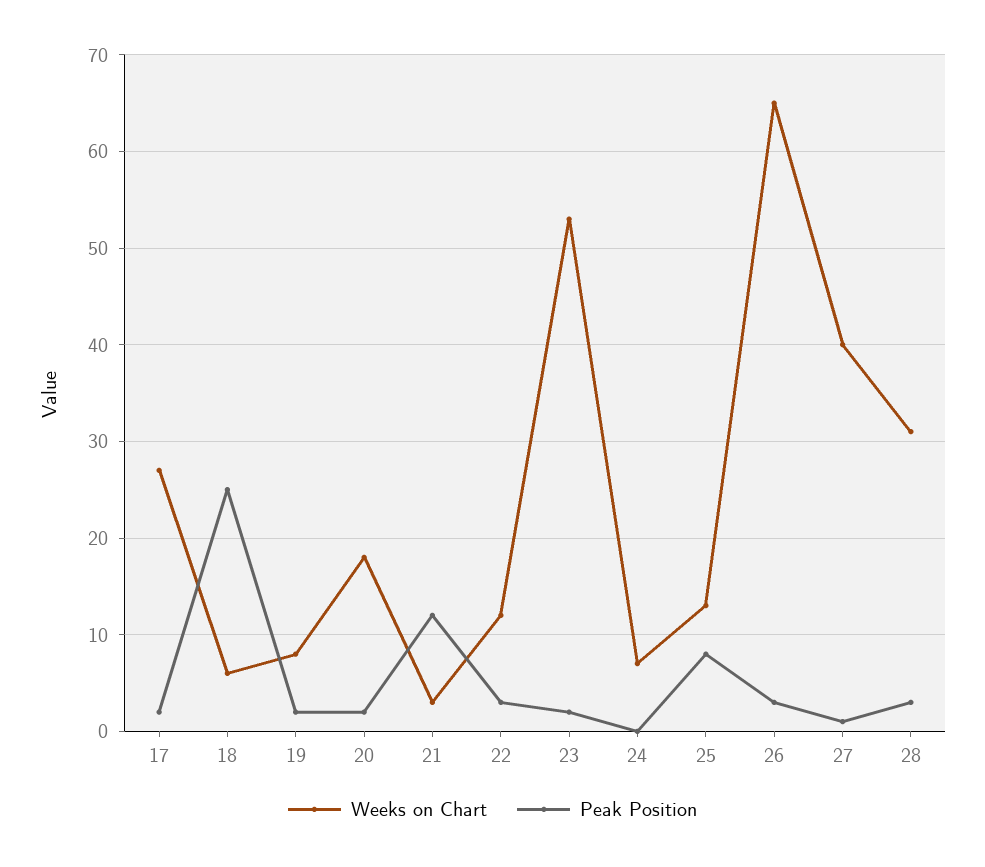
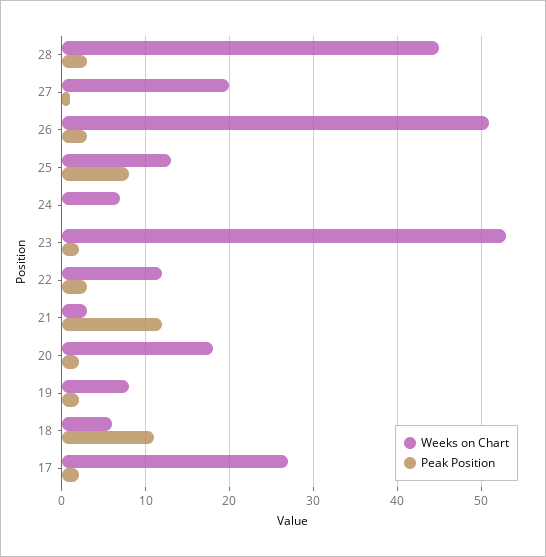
  {
    "Weeks on Chart": {
      "17": 27,
      "18": 6,
      "19": 8,
      "20": 18,
      "21": 3,
      "22": 12,
      "23": 53,
      "24": 7,
      "25": 13,
-     "26": 65,
+     "26": 51,
-     "27": 40,
+     "27": 20,
-     "28": 31
+     "28": 45
    },
    "Peak Position": {
      "17": 2,
-     "18": 25,
+     "18": 11,
      "19": 2,
      "20": 2,
      "21": 12,
      "22": 3,
      "23": 2,
      "24": 0,
      "25": 8,
      "26": 3,
      "27": 1,
      "28": 3
    }
  }

